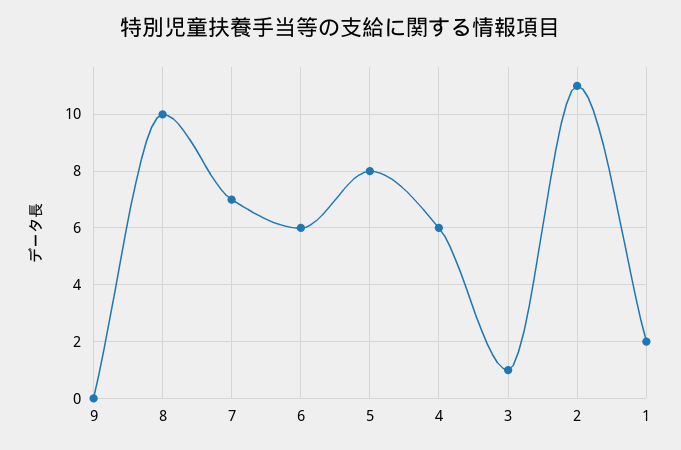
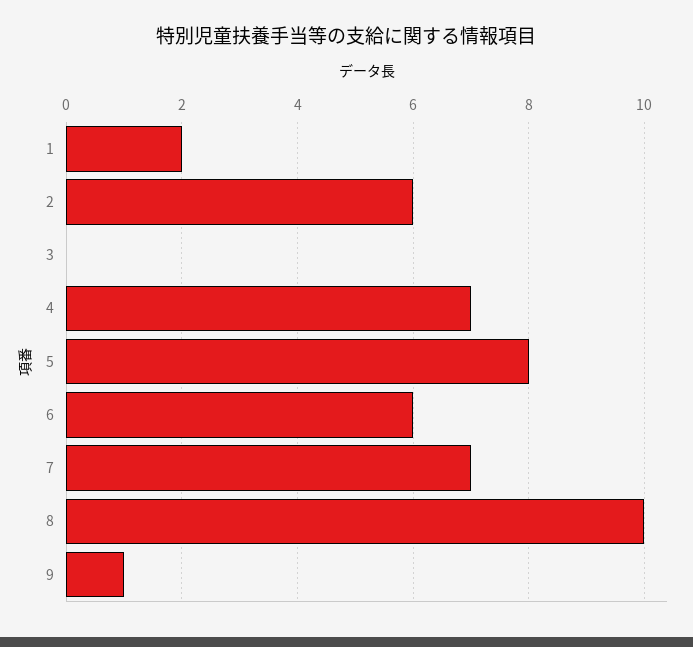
  {
-   "9": 0,
+   "9": 1,
    "8": 10,
    "7": 7,
    "6": 6,
    "5": 8,
-   "4": 6,
+   "4": 7,
-   "3": 1,
+   "3": 0,
-   "2": 11,
+   "2": 6,
    "1": 2
  }

